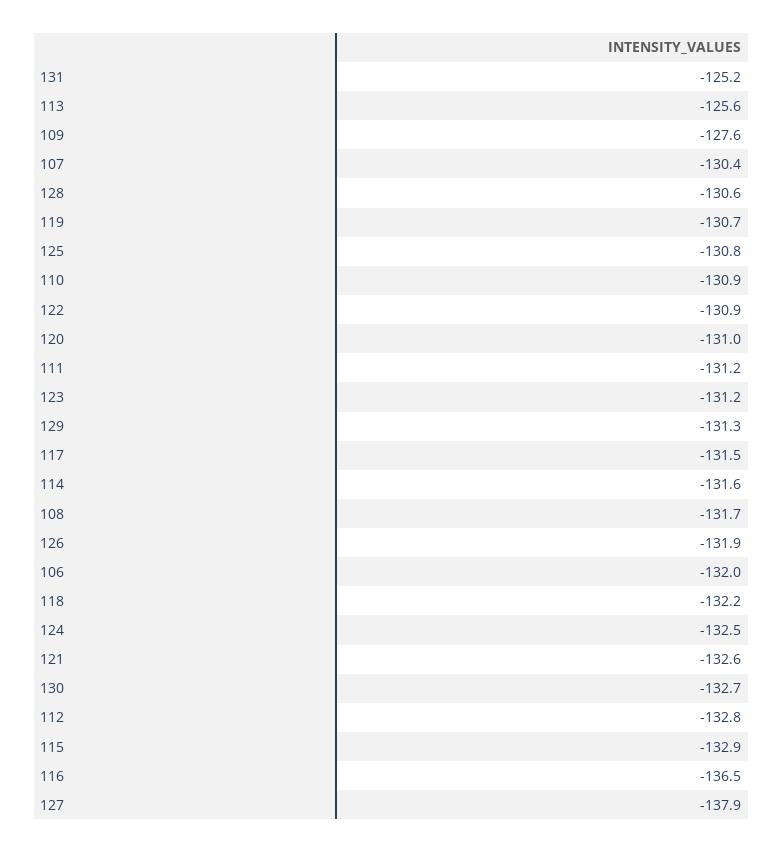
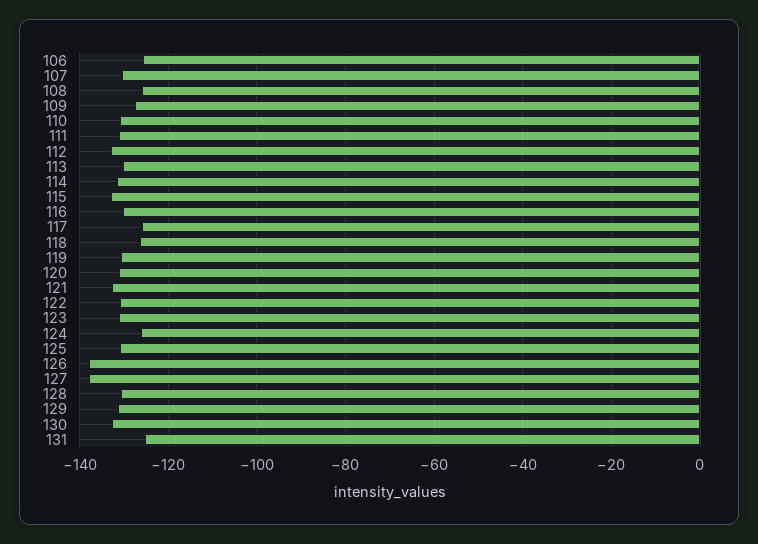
  {
    "131": -125.2,
-   "113": -125.6,
+   "113": -130,
    "109": -127.6,
    "107": -130.4,
    "128": -130.6,
    "119": -130.7,
    "125": -130.8,
    "110": -130.9,
    "122": -130.9,
    "120": -131,
    "111": -131.2,
    "123": -131.2,
    "129": -131.3,
-   "117": -131.5,
+   "117": -126,
    "114": -131.6,
-   "108": -131.7,
+   "108": -126,
-   "126": -131.9,
+   "126": -138,
-   "106": -132,
+   "106": -126,
-   "118": -132.2,
+   "118": -126,
-   "124": -132.5,
+   "124": -126,
    "121": -132.6,
    "130": -132.7,
    "112": -132.8,
    "115": -132.9,
-   "116": -136.5,
+   "116": -130,
    "127": -137.9
  }

